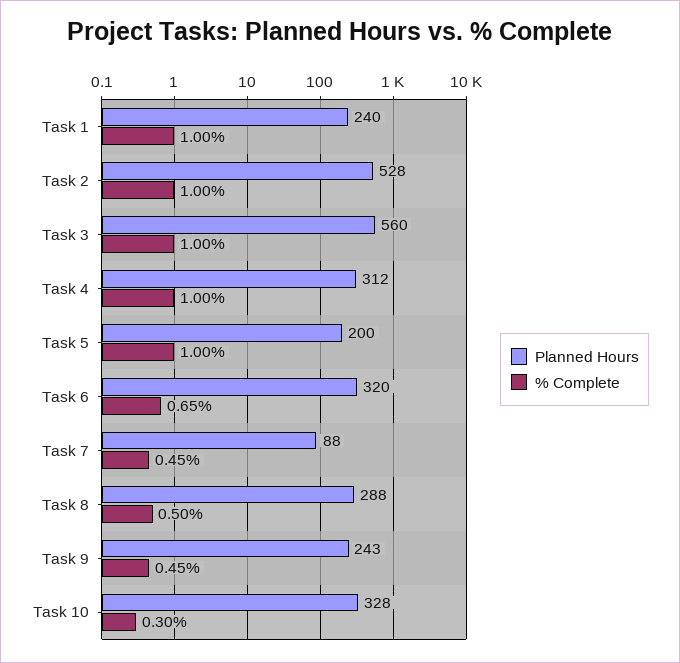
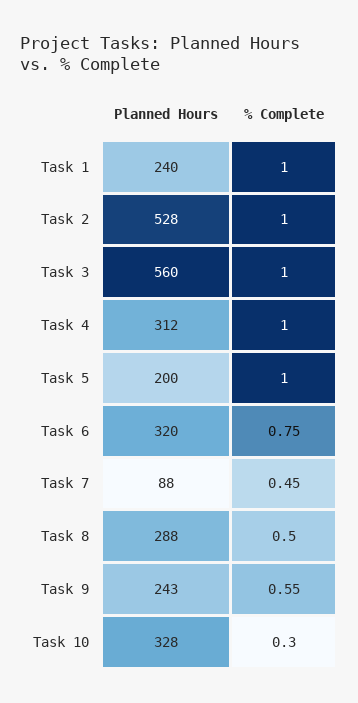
  {
    "Planned Hours": {
      "Task 1": 240,
      "Task 2": 528,
      "Task 3": 560,
      "Task 4": 312,
      "Task 5": 200,
      "Task 6": 320,
      "Task 7": 88,
      "Task 8": 288,
      "Task 9": 243,
      "Task 10": 328
    },
    "% Complete": {
      "Task 1": 1,
      "Task 2": 1,
      "Task 3": 1,
      "Task 4": 1,
      "Task 5": 1,
-     "Task 6": 0.65,
+     "Task 6": 0.75,
      "Task 7": 0.45,
      "Task 8": 0.5,
-     "Task 9": 0.45,
+     "Task 9": 0.55,
      "Task 10": 0.3
    }
  }

